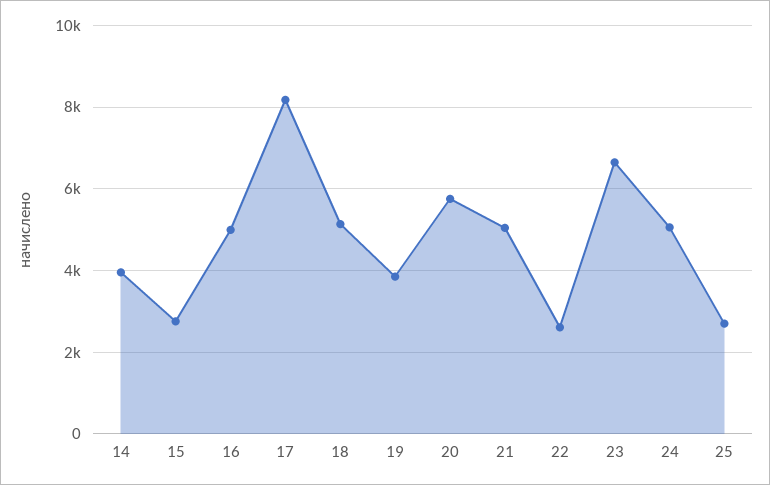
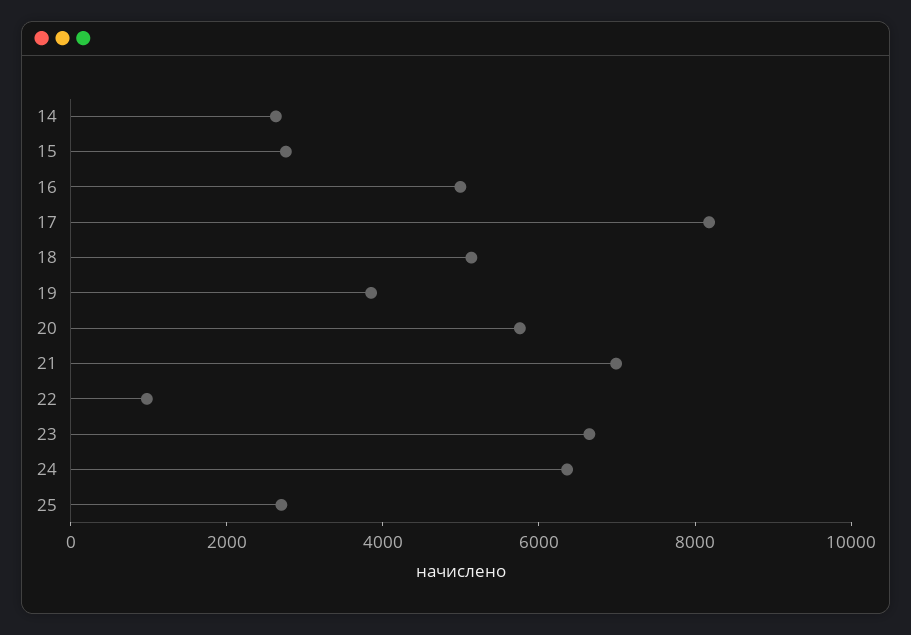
  {
-   "14": 4000,
+   "14": 2500,
    "15": 2800,
    "16": 5000,
    "17": 8200,
    "18": 5200,
    "19": 3800,
    "20": 5800,
-   "21": 5000,
+   "21": 7000,
-   "22": 2600,
+   "22": 1000,
    "23": 6600,
-   "24": 5000,
+   "24": 6500,
    "25": 2600
  }

